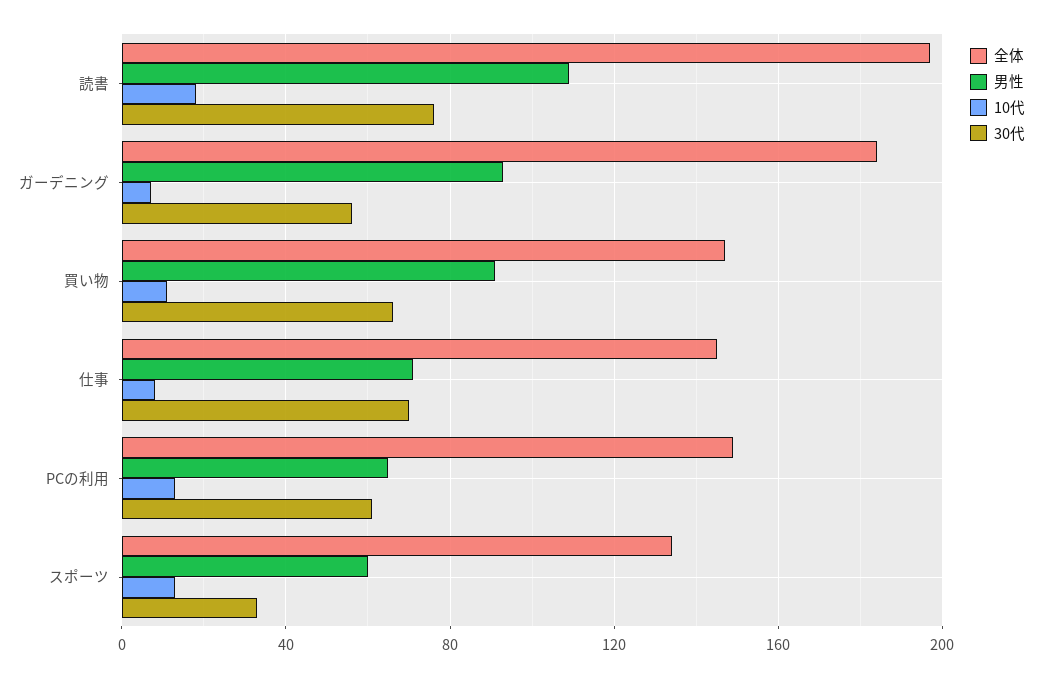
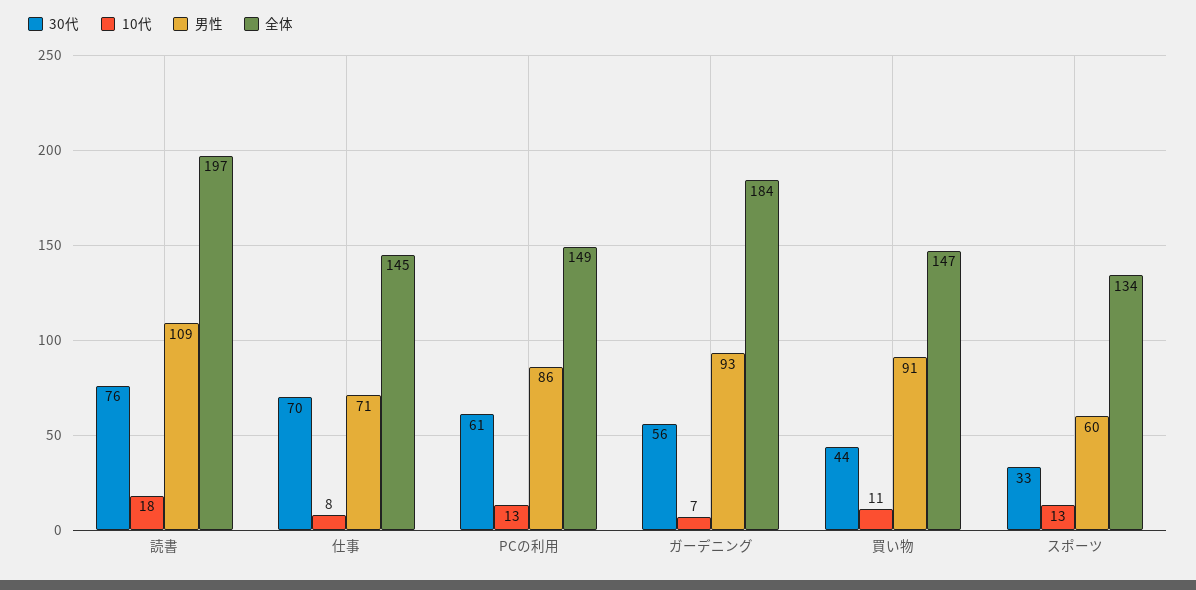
  {
    "全体": {
      "読書": 197,
      "ガーデニング": 184,
      "買い物": 147,
      "仕事": 145,
      "PCの利用": 149,
      "スポーツ": 134
    },
    "男性": {
      "読書": 109,
      "ガーデニング": 93,
      "買い物": 91,
      "仕事": 71,
-     "PCの利用": 65,
+     "PCの利用": 86,
      "スポーツ": 60
    },
    "10代": {
      "読書": 18,
      "ガーデニング": 7,
      "買い物": 11,
      "仕事": 8,
      "PCの利用": 13,
      "スポーツ": 13
    },
    "30代": {
      "読書": 76,
      "ガーデニング": 56,
-     "買い物": 65,
+     "買い物": 44,
      "仕事": 70,
      "PCの利用": 61,
      "スポーツ": 33
    }
  }

